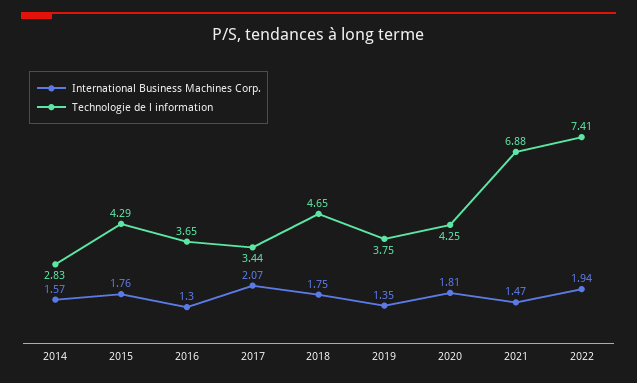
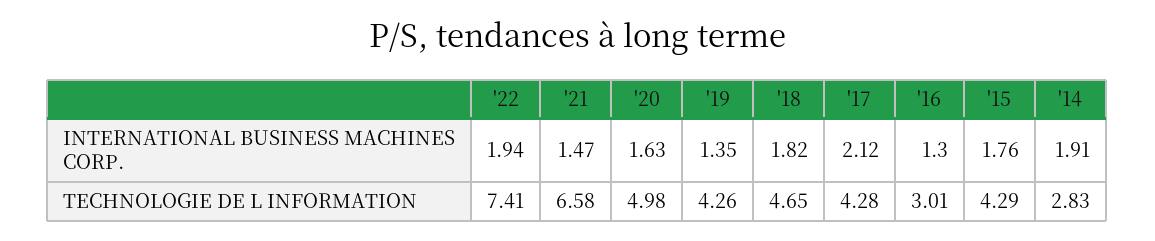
  {
    "International Business Machines Corp.": {
-     "2014": 1.57,
+     "2014": 1.91,
      "2015": 1.76,
      "2016": 1.3,
-     "2017": 2.07,
+     "2017": 2.12,
-     "2018": 1.75,
+     "2018": 1.82,
      "2019": 1.35,
-     "2020": 1.81,
+     "2020": 1.63,
      "2021": 1.47,
      "2022": 1.94
    },
    "Technologie de l information": {
      "2014": 2.83,
      "2015": 4.29,
-     "2016": 3.65,
+     "2016": 3.01,
-     "2017": 3.44,
+     "2017": 4.28,
      "2018": 4.65,
-     "2019": 3.75,
+     "2019": 4.26,
-     "2020": 4.25,
+     "2020": 4.98,
-     "2021": 6.88,
+     "2021": 6.58,
      "2022": 7.41
    }
  }

